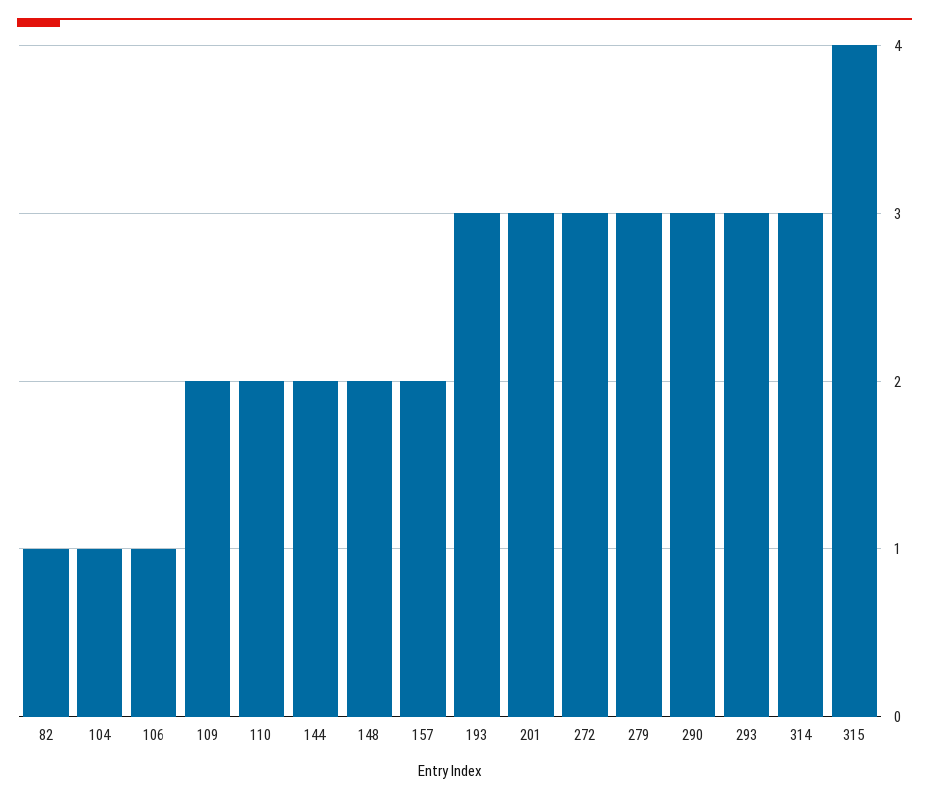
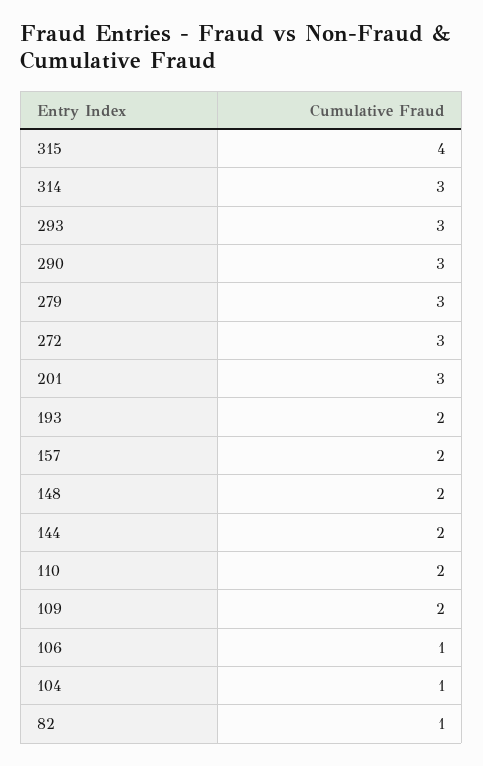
  {
    "82": 1,
    "104": 1,
    "106": 1,
    "109": 2,
    "110": 2,
    "144": 2,
    "148": 2,
    "157": 2,
-   "193": 3,
+   "193": 2,
    "201": 3,
    "272": 3,
    "279": 3,
    "290": 3,
    "293": 3,
    "314": 3,
    "315": 4
  }

